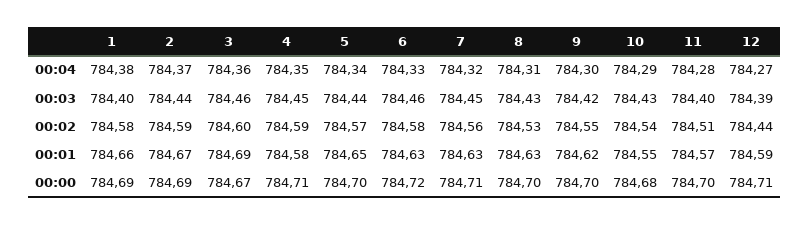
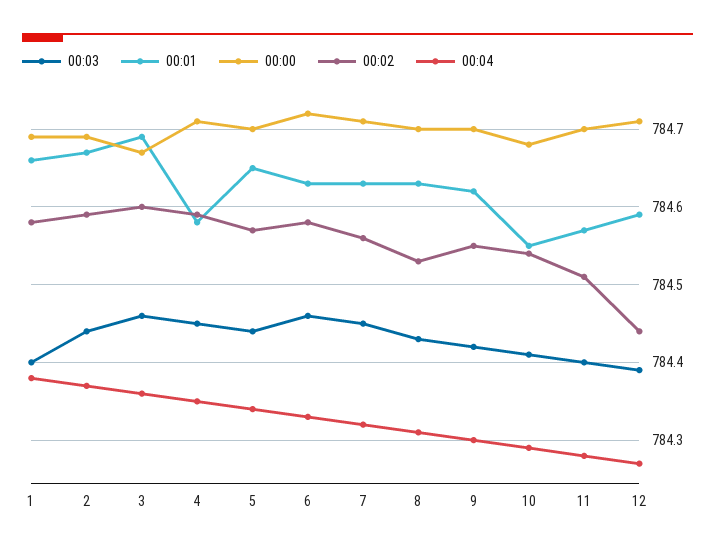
  {
    "00:04": {
      "1": 784.38,
      "2": 784.37,
      "3": 784.36,
      "4": 784.35,
      "5": 784.34,
      "6": 784.33,
      "7": 784.32,
      "8": 784.31,
      "9": 784.3,
      "10": 784.29,
      "11": 784.28,
      "12": 784.27
    },
    "00:03": {
      "1": 784.4,
      "2": 784.44,
      "3": 784.46,
      "4": 784.45,
      "5": 784.44,
      "6": 784.46,
      "7": 784.45,
      "8": 784.43,
      "9": 784.42,
-     "10": 784.43,
+     "10": 784.41,
      "11": 784.4,
      "12": 784.39
    },
    "00:02": {
      "1": 784.58,
      "2": 784.59,
      "3": 784.6,
      "4": 784.59,
      "5": 784.57,
      "6": 784.58,
      "7": 784.56,
      "8": 784.53,
      "9": 784.55,
      "10": 784.54,
      "11": 784.51,
      "12": 784.44
    },
    "00:01": {
      "1": 784.66,
      "2": 784.67,
      "3": 784.69,
      "4": 784.58,
      "5": 784.65,
      "6": 784.63,
      "7": 784.63,
      "8": 784.63,
      "9": 784.62,
      "10": 784.55,
      "11": 784.57,
      "12": 784.59
    },
    "00:00": {
      "1": 784.69,
      "2": 784.69,
      "3": 784.67,
      "4": 784.71,
      "5": 784.7,
      "6": 784.72,
      "7": 784.71,
      "8": 784.7,
      "9": 784.7,
      "10": 784.68,
      "11": 784.7,
      "12": 784.71
    }
  }

